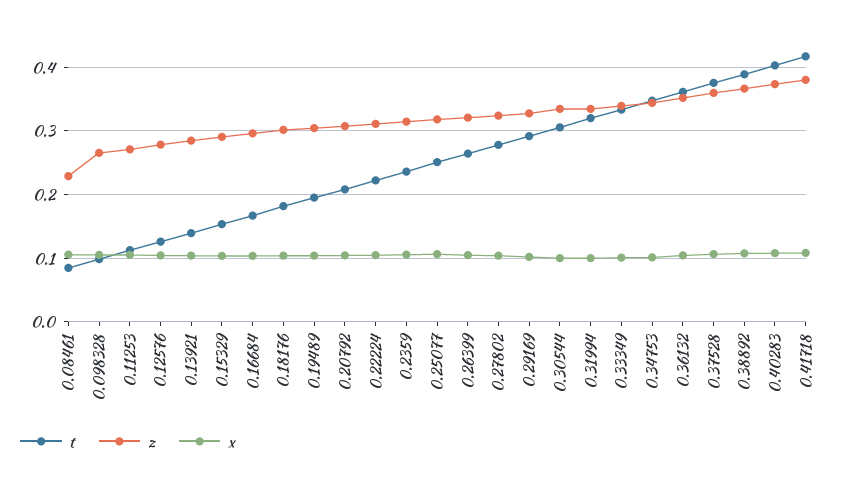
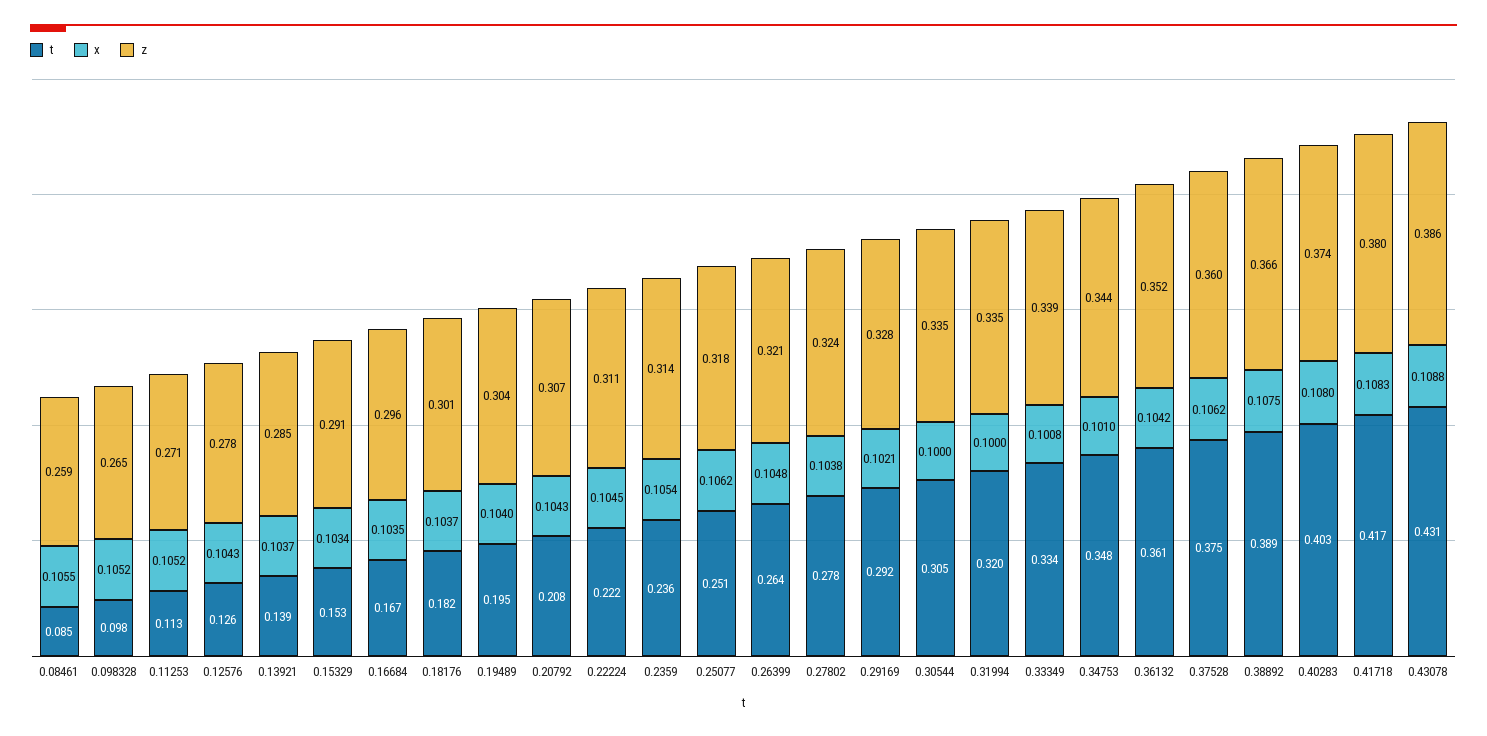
  {
    "t": {
      "0.08461": 0.085,
      "0.098328": 0.098,
      "0.11253": 0.113,
      "0.12576": 0.126,
      "0.13921": 0.139,
      "0.15329": 0.153,
      "0.16684": 0.167,
      "0.18176": 0.182,
      "0.19489": 0.195,
      "0.20792": 0.208,
      "0.22224": 0.222,
      "0.2359": 0.236,
      "0.25077": 0.251,
      "0.26399": 0.264,
      "0.27802": 0.278,
      "0.29169": 0.292,
      "0.30544": 0.305,
      "0.31994": 0.32,
      "0.33349": 0.334,
      "0.34753": 0.348,
      "0.36132": 0.361,
      "0.37528": 0.375,
      "0.38892": 0.389,
      "0.40283": 0.403,
-     "0.41718": 0.417
+     "0.41718": 0.417,
+     "0.43078": 0.431
    },
    "z": {
-     "0.08461": 0.23,
+     "0.08461": 0.259,
      "0.098328": 0.265,
      "0.11253": 0.271,
      "0.12576": 0.278,
      "0.13921": 0.285,
      "0.15329": 0.291,
      "0.16684": 0.296,
      "0.18176": 0.301,
      "0.19489": 0.304,
      "0.20792": 0.307,
      "0.22224": 0.311,
      "0.2359": 0.314,
      "0.25077": 0.318,
      "0.26399": 0.321,
      "0.27802": 0.324,
      "0.29169": 0.328,
      "0.30544": 0.335,
      "0.31994": 0.335,
      "0.33349": 0.339,
      "0.34753": 0.344,
      "0.36132": 0.352,
      "0.37528": 0.36,
      "0.38892": 0.366,
      "0.40283": 0.374,
-     "0.41718": 0.38
+     "0.41718": 0.38,
+     "0.43078": 0.386
    },
    "x": {
      "0.08461": 0.1055,
      "0.098328": 0.1052,
      "0.11253": 0.1052,
      "0.12576": 0.1043,
      "0.13921": 0.1037,
      "0.15329": 0.1034,
      "0.16684": 0.1035,
      "0.18176": 0.1037,
      "0.19489": 0.104,
      "0.20792": 0.1043,
      "0.22224": 0.1045,
      "0.2359": 0.1054,
      "0.25077": 0.1062,
      "0.26399": 0.1048,
      "0.27802": 0.1038,
      "0.29169": 0.1021,
      "0.30544": 0.1,
      "0.31994": 0.1,
      "0.33349": 0.1008,
      "0.34753": 0.101,
      "0.36132": 0.1042,
      "0.37528": 0.1062,
      "0.38892": 0.1075,
      "0.40283": 0.108,
-     "0.41718": 0.1083
+     "0.41718": 0.1083,
+     "0.43078": 0.1088
    }
  }

